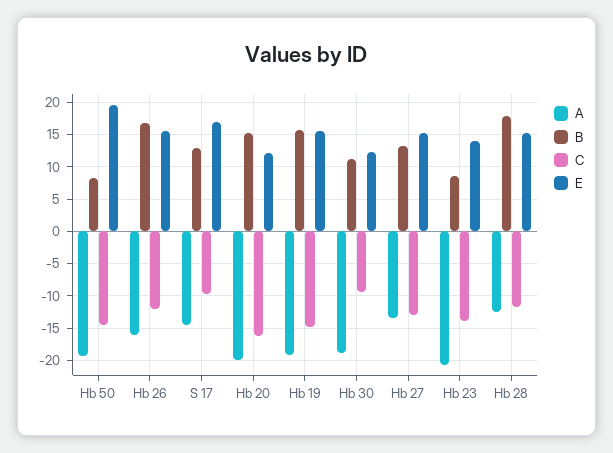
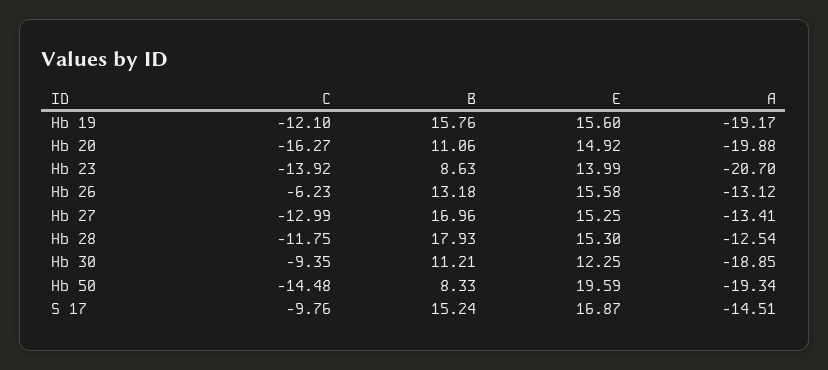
  {
    "A": {
      "Hb 50": -19.34,
-     "Hb 26": -16,
+     "Hb 26": -13.12,
      "S 17": -14.51,
      "Hb 20": -19.88,
      "Hb 19": -19.17,
      "Hb 30": -18.85,
      "Hb 27": -13.41,
      "Hb 23": -20.7,
      "Hb 28": -12.54
    },
    "B": {
      "Hb 50": 8.33,
-     "Hb 26": 17,
+     "Hb 26": 13.18,
-     "S 17": 13,
+     "S 17": 15.24,
-     "Hb 20": 15,
+     "Hb 20": 11.06,
      "Hb 19": 15.76,
      "Hb 30": 11.21,
-     "Hb 27": 13,
+     "Hb 27": 16.96,
      "Hb 23": 8.63,
      "Hb 28": 17.93
    },
    "C": {
      "Hb 50": -14.48,
-     "Hb 26": -12,
+     "Hb 26": -6.23,
      "S 17": -9.76,
      "Hb 20": -16.27,
-     "Hb 19": -15,
+     "Hb 19": -12.1,
      "Hb 30": -9.35,
      "Hb 27": -12.99,
      "Hb 23": -13.92,
      "Hb 28": -11.75
    },
    "E": {
      "Hb 50": 19.59,
      "Hb 26": 15.58,
      "S 17": 16.87,
-     "Hb 20": 12,
+     "Hb 20": 14.92,
      "Hb 19": 15.6,
      "Hb 30": 12.25,
      "Hb 27": 15.25,
      "Hb 23": 13.99,
      "Hb 28": 15.3
    }
  }

